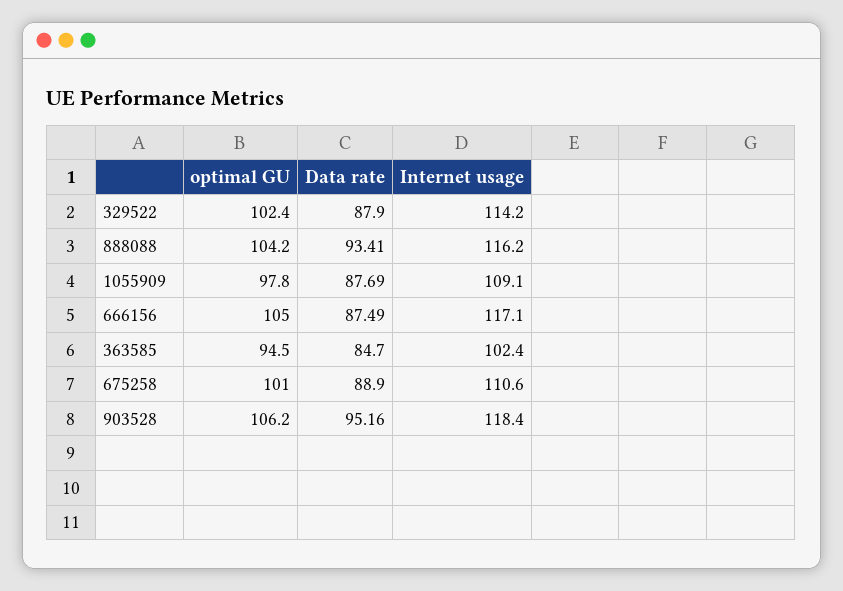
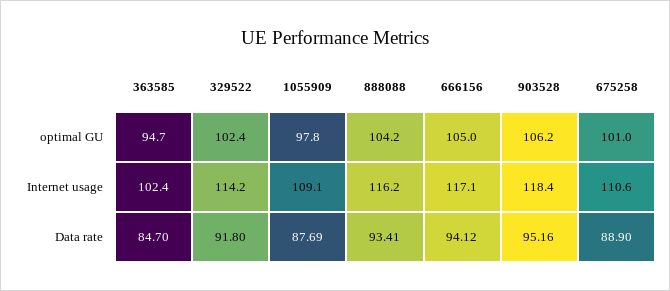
  {
    "optimal GU": {
      "329522": 102.4,
      "888088": 104.2,
      "1055909": 97.8,
      "666156": 105,
-     "363585": 94.5,
+     "363585": 94.7,
      "675258": 101,
      "903528": 106.2
    },
    "Data rate": {
-     "329522": 87.9,
+     "329522": 91.8,
      "888088": 93.41,
      "1055909": 87.69,
-     "666156": 87.49,
+     "666156": 94.12,
      "363585": 84.7,
      "675258": 88.9,
      "903528": 95.16
    },
    "Internet usage": {
      "329522": 114.2,
      "888088": 116.2,
      "1055909": 109.1,
      "666156": 117.1,
      "363585": 102.4,
      "675258": 110.6,
      "903528": 118.4
    }
  }

